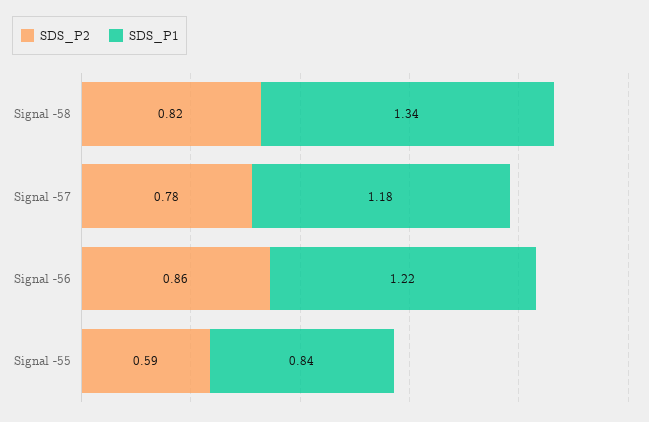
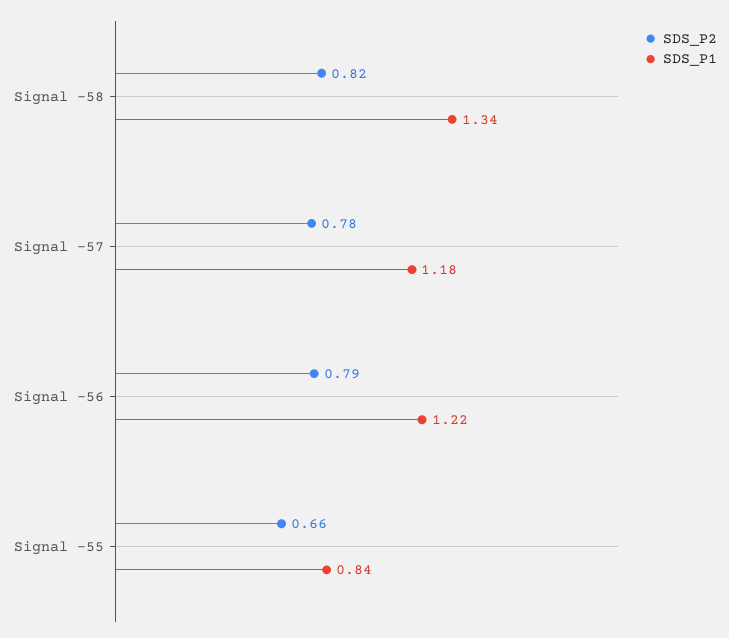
  {
    "SDS_P2": {
      "Signal -58": 0.82,
      "Signal -57": 0.78,
-     "Signal -56": 0.86,
+     "Signal -56": 0.79,
-     "Signal -55": 0.59
+     "Signal -55": 0.66
    },
    "SDS_P1": {
      "Signal -58": 1.34,
      "Signal -57": 1.18,
      "Signal -56": 1.22,
      "Signal -55": 0.84
    }
  }

